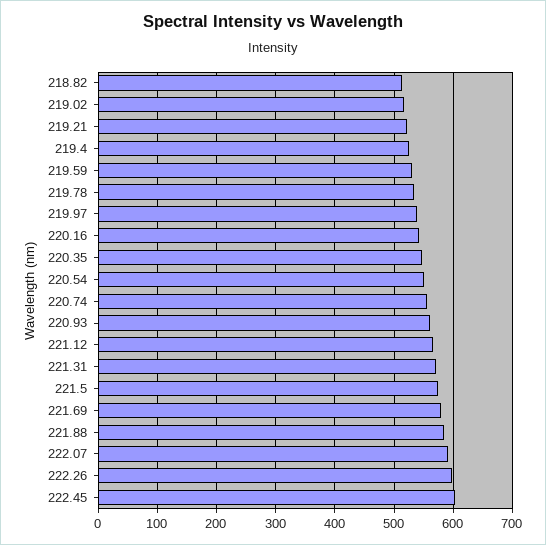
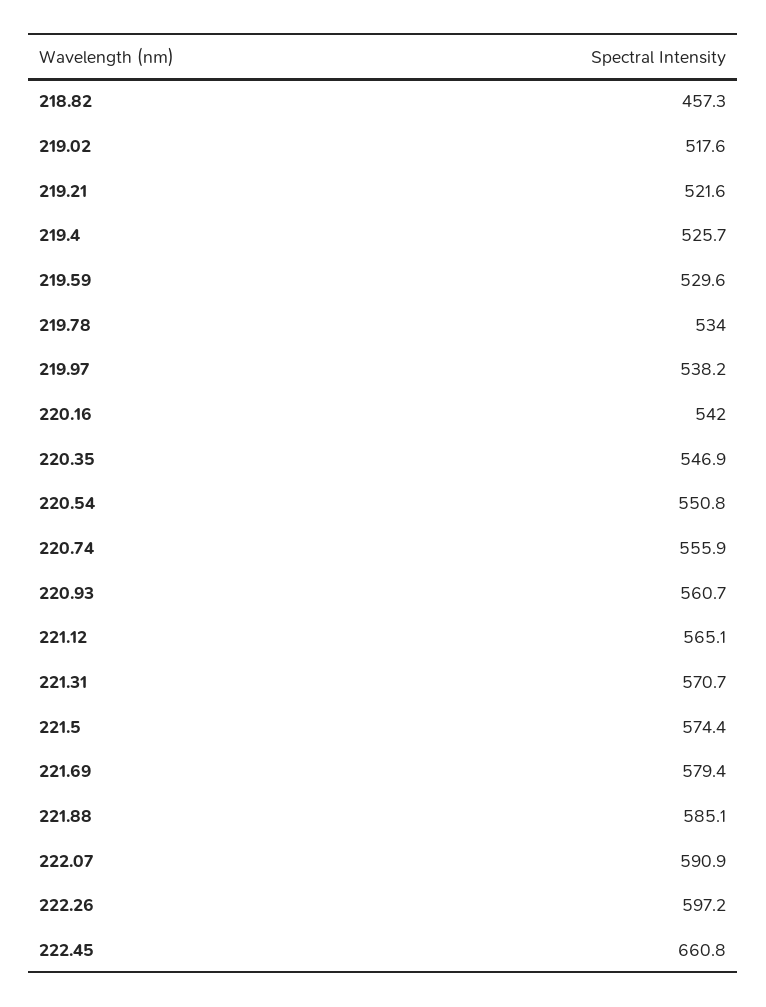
  {
-   "218.82": 520,
+   "218.82": 457.3,
    "219.02": 517.6,
    "219.21": 521.6,
    "219.4": 525.7,
    "219.59": 529.6,
    "219.78": 534,
    "219.97": 538.2,
    "220.16": 542,
    "220.35": 546.9,
    "220.54": 550.8,
    "220.74": 555.9,
    "220.93": 560.7,
    "221.12": 565.1,
    "221.31": 570.7,
    "221.5": 574.4,
    "221.69": 579.4,
    "221.88": 585.1,
    "222.07": 590.9,
    "222.26": 597.2,
-   "222.45": 600
+   "222.45": 660.8
  }

